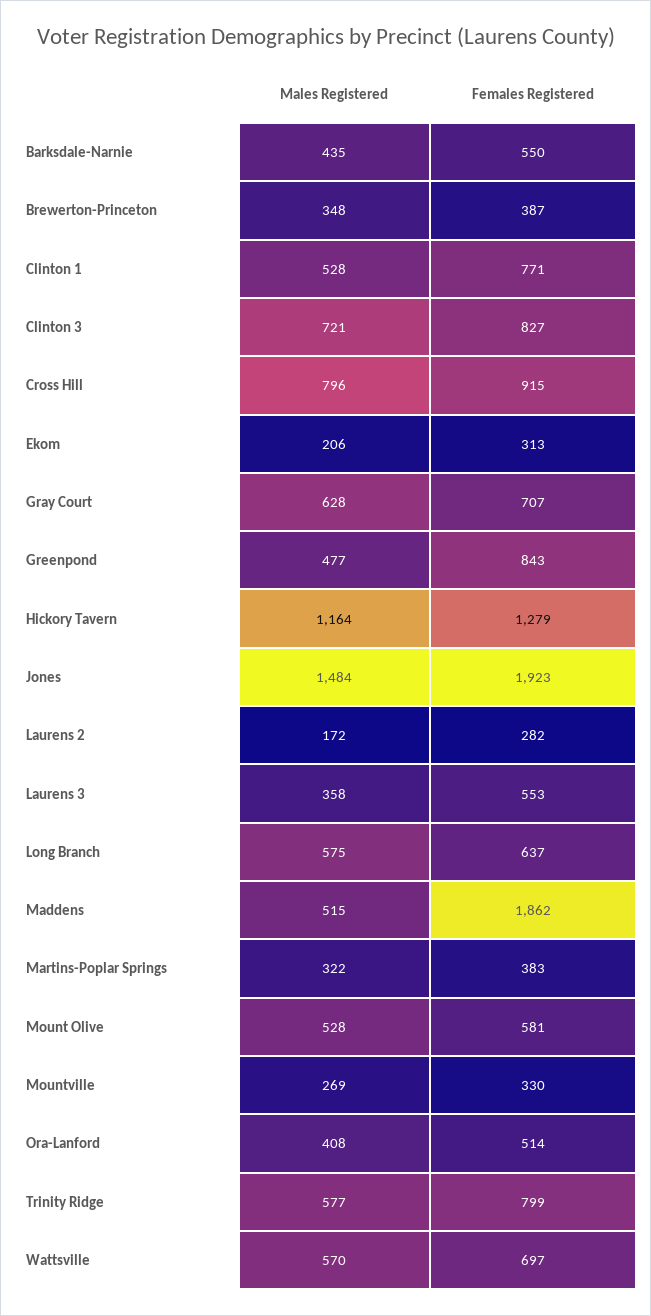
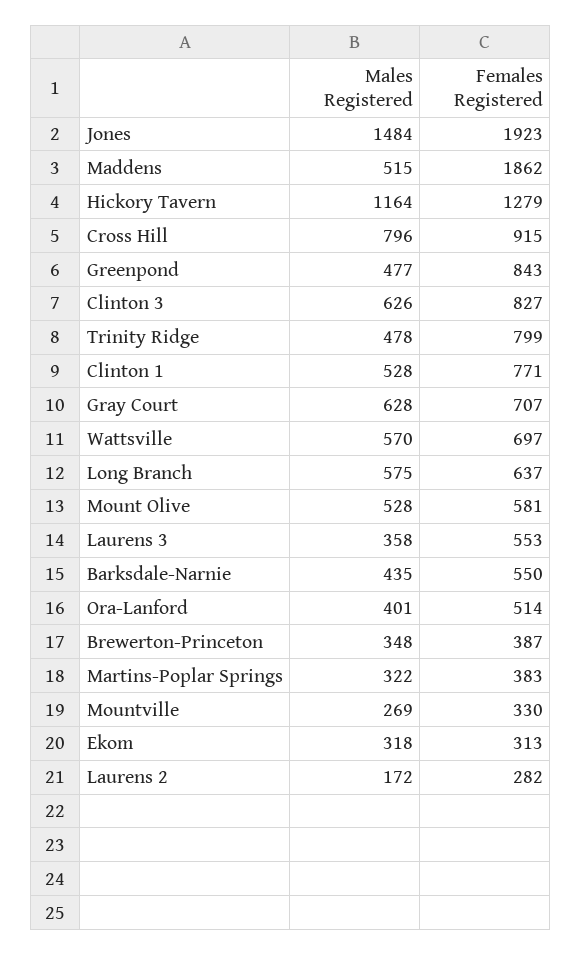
  {
    "Males Registered": {
      "Barksdale-Narnie": 435,
      "Brewerton-Princeton": 348,
      "Clinton 1": 528,
-     "Clinton 3": 721,
+     "Clinton 3": 626,
      "Cross Hill": 796,
-     "Ekom": 206,
+     "Ekom": 318,
      "Gray Court": 628,
      "Greenpond": 477,
      "Hickory Tavern": 1164,
      "Jones": 1484,
      "Laurens 2": 172,
      "Laurens 3": 358,
      "Long Branch": 575,
      "Maddens": 515,
      "Martins-Poplar Springs": 322,
      "Mount Olive": 528,
      "Mountville": 269,
-     "Ora-Lanford": 408,
+     "Ora-Lanford": 401,
-     "Trinity Ridge": 577,
+     "Trinity Ridge": 478,
      "Wattsville": 570
    },
    "Females Registered": {
      "Barksdale-Narnie": 550,
      "Brewerton-Princeton": 387,
      "Clinton 1": 771,
      "Clinton 3": 827,
      "Cross Hill": 915,
      "Ekom": 313,
      "Gray Court": 707,
      "Greenpond": 843,
      "Hickory Tavern": 1279,
      "Jones": 1923,
      "Laurens 2": 282,
      "Laurens 3": 553,
      "Long Branch": 637,
      "Maddens": 1862,
      "Martins-Poplar Springs": 383,
      "Mount Olive": 581,
      "Mountville": 330,
      "Ora-Lanford": 514,
      "Trinity Ridge": 799,
      "Wattsville": 697
    }
  }

